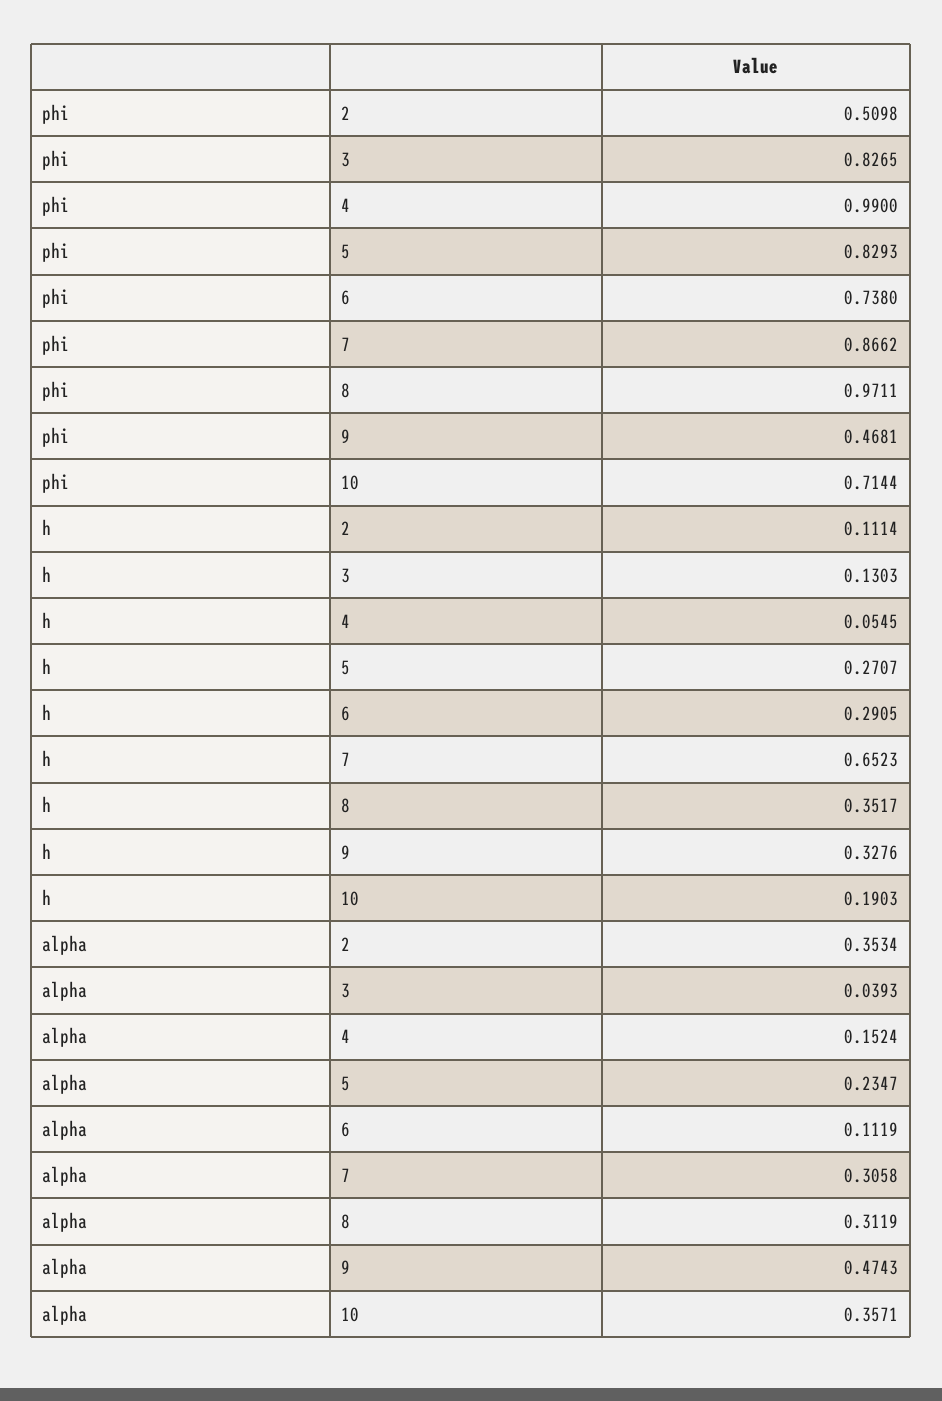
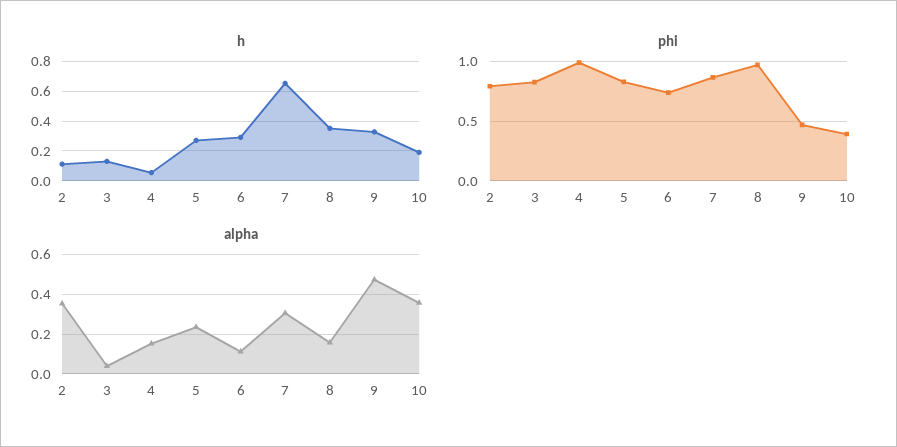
  {
    "phi": {
-     "2": 0.5098,
+     "2": 0.8,
      "3": 0.8265,
      "4": 0.99,
      "5": 0.8293,
      "6": 0.738,
      "7": 0.8662,
      "8": 0.9711,
      "9": 0.4681,
-     "10": 0.7144
+     "10": 0.4
    },
    "h": {
      "2": 0.1114,
      "3": 0.1303,
      "4": 0.0545,
      "5": 0.2707,
      "6": 0.2905,
      "7": 0.6523,
      "8": 0.3517,
      "9": 0.3276,
      "10": 0.1903
    },
    "alpha": {
      "2": 0.3534,
      "3": 0.0393,
      "4": 0.1524,
      "5": 0.2347,
      "6": 0.1119,
      "7": 0.3058,
-     "8": 0.3119,
+     "8": 0.15,
      "9": 0.4743,
      "10": 0.3571
    }
  }

